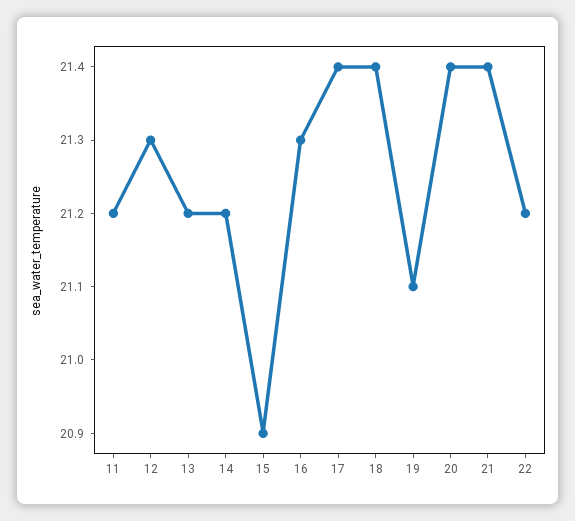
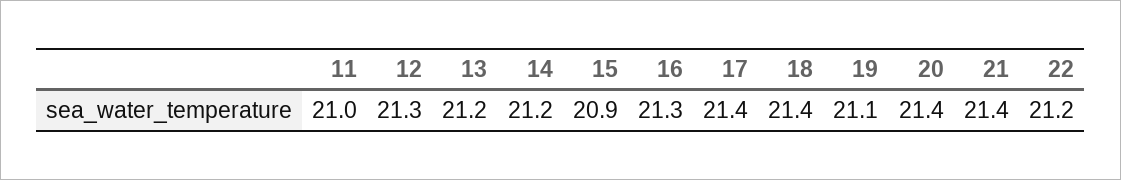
  {
-   "11": 21.2,
+   "11": 21,
    "12": 21.3,
    "13": 21.2,
    "14": 21.2,
    "15": 20.9,
    "16": 21.3,
    "17": 21.4,
    "18": 21.4,
    "19": 21.1,
    "20": 21.4,
    "21": 21.4,
    "22": 21.2
  }

